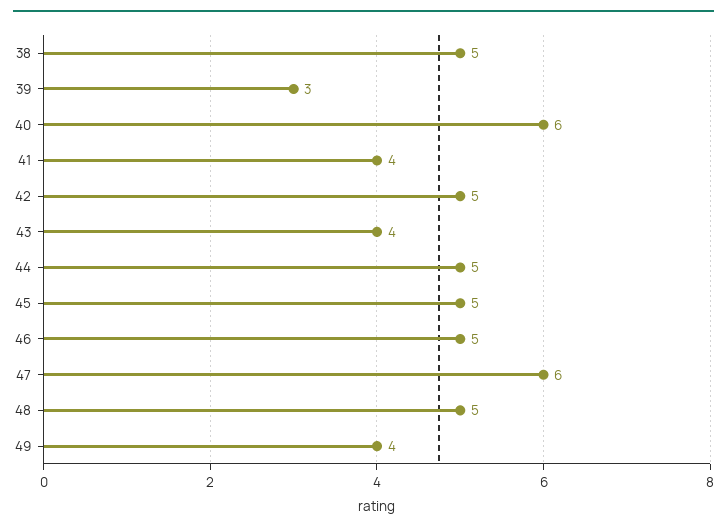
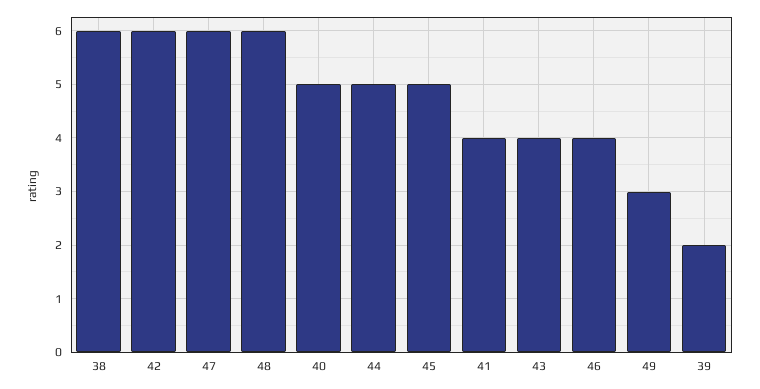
  {
-   "38": 5,
+   "38": 6,
-   "39": 3,
+   "39": 2,
-   "40": 6,
+   "40": 5,
    "41": 4,
-   "42": 5,
+   "42": 6,
    "43": 4,
    "44": 5,
    "45": 5,
-   "46": 5,
+   "46": 4,
    "47": 6,
-   "48": 5,
+   "48": 6,
-   "49": 4
+   "49": 3
  }

